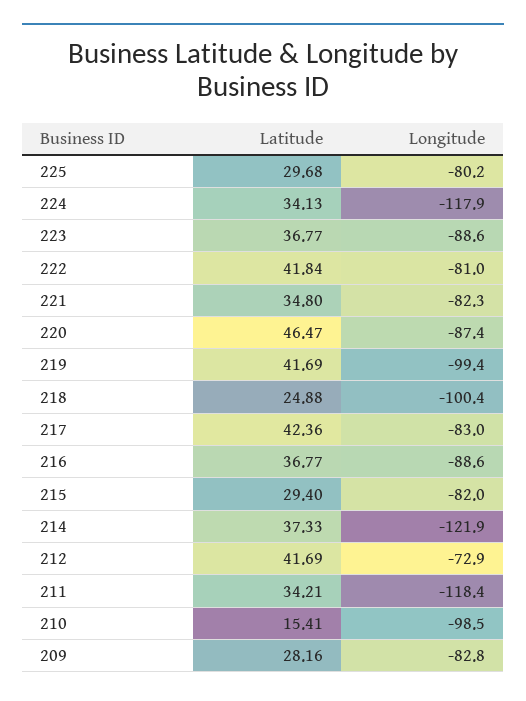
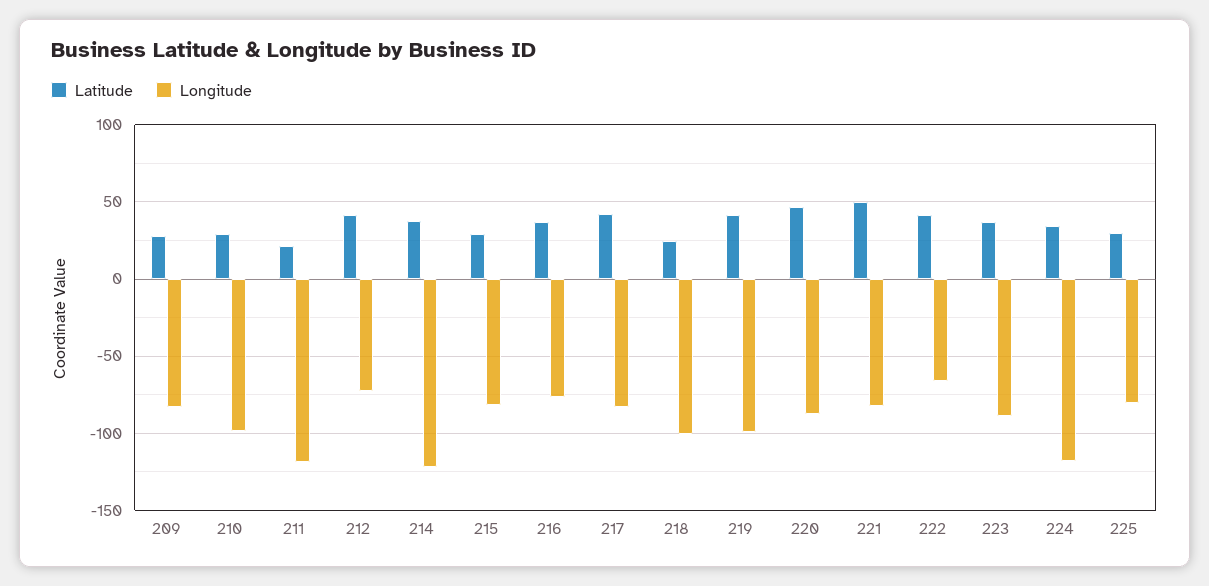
  {
    "Latitude": {
      "225": 29.68,
      "224": 34.13,
      "223": 36.77,
      "222": 41.84,
-     "221": 34.8,
+     "221": 50,
      "220": 46.47,
      "219": 41.69,
      "218": 24.88,
      "217": 42.36,
      "216": 36.77,
      "215": 29.4,
      "214": 37.33,
      "212": 41.69,
-     "211": 34.21,
+     "211": 20,
-     "210": 15.41,
+     "210": 30,
      "209": 28.16
    },
    "Longitude": {
      "225": -80.2,
      "224": -117.9,
      "223": -88.6,
-     "222": -81,
+     "222": -65,
      "221": -82.3,
      "220": -87.4,
      "219": -99.4,
      "218": -100.4,
      "217": -83,
-     "216": -88.6,
+     "216": -75,
      "215": -82,
      "214": -121.9,
      "212": -72.9,
      "211": -118.4,
      "210": -98.5,
      "209": -82.8
    }
  }

